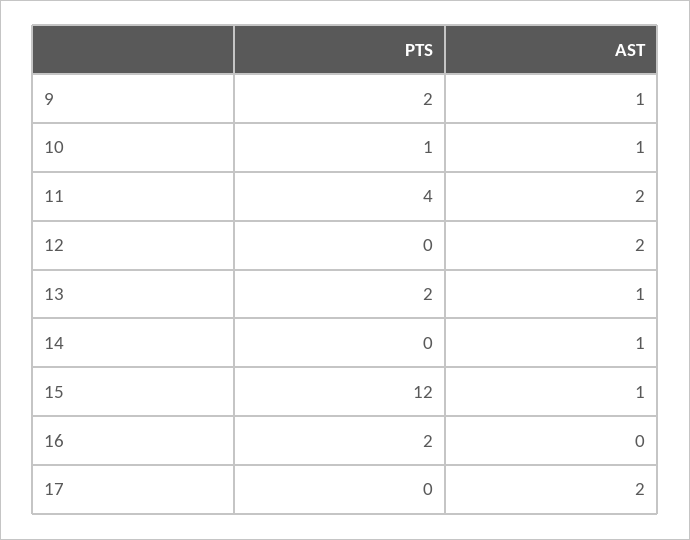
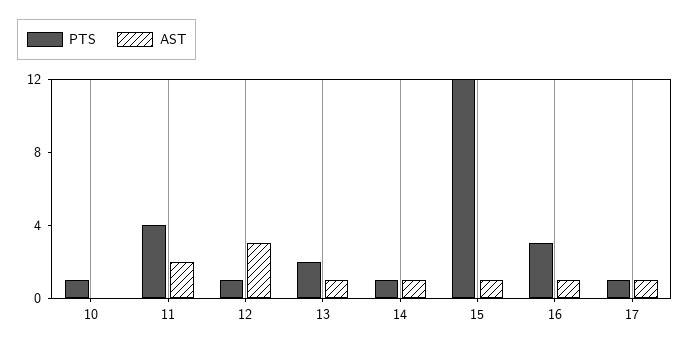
  {
    "PTS": {
-     "9": 2,
      "10": 1,
      "11": 4,
-     "12": 0,
+     "12": 1,
      "13": 2,
-     "14": 0,
+     "14": 1,
      "15": 12,
-     "16": 2,
+     "16": 3,
-     "17": 0
+     "17": 1
    },
    "AST": {
-     "9": 1,
-     "10": 1,
+     "10": 0,
      "11": 2,
-     "12": 2,
+     "12": 3,
      "13": 1,
      "14": 1,
      "15": 1,
-     "16": 0,
+     "16": 1,
-     "17": 2
+     "17": 1
    }
  }

